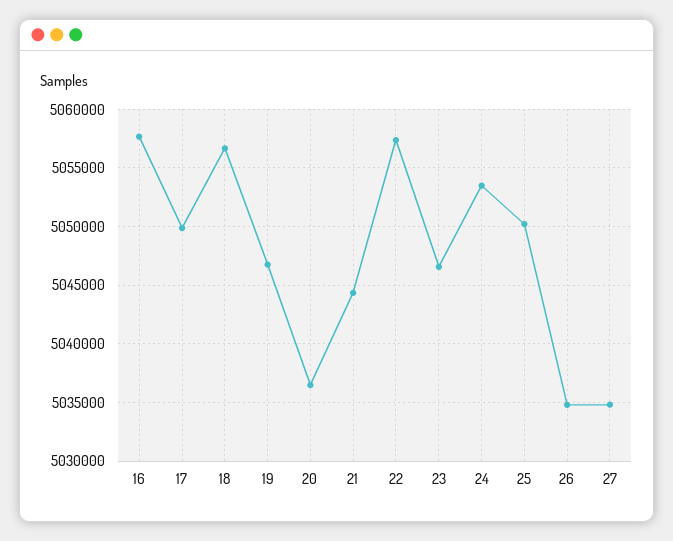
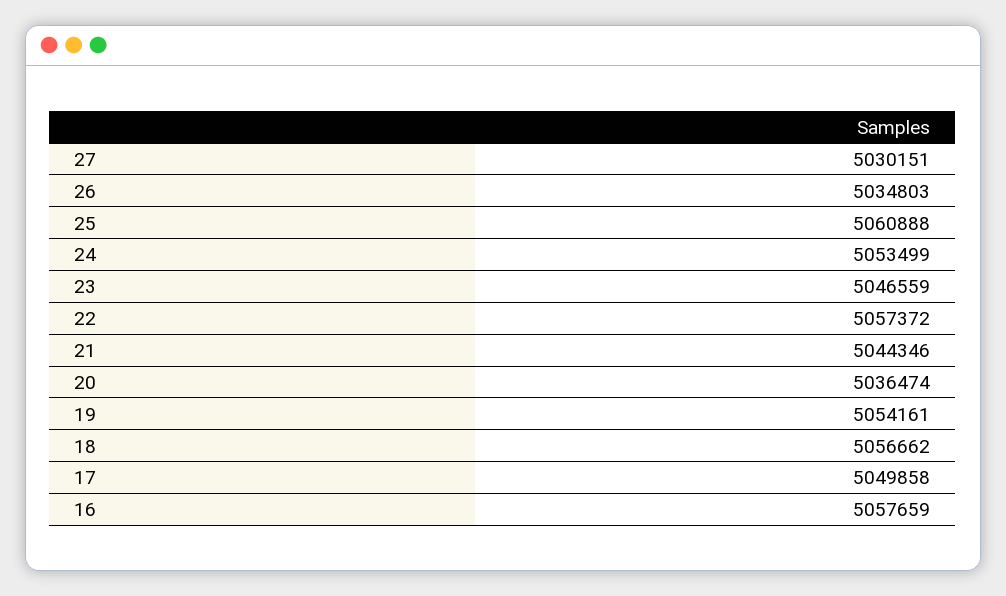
  {
    "16": 5057659,
    "17": 5049858,
    "18": 5056662,
-   "19": 5047000,
+   "19": 5054161,
    "20": 5036474,
    "21": 5044346,
    "22": 5057372,
    "23": 5046559,
    "24": 5053499,
-   "25": 5050000,
+   "25": 5060888,
    "26": 5034803,
-   "27": 5035000
+   "27": 5030151
  }

